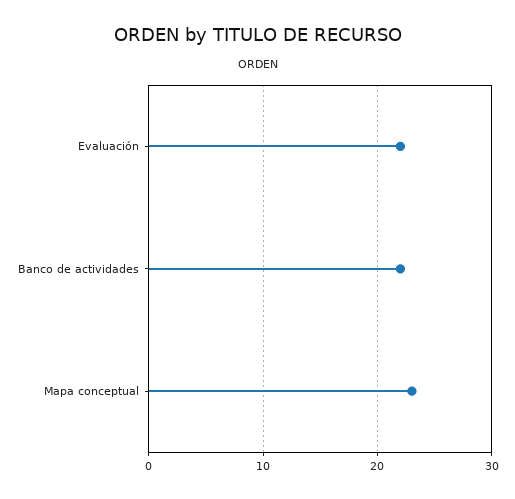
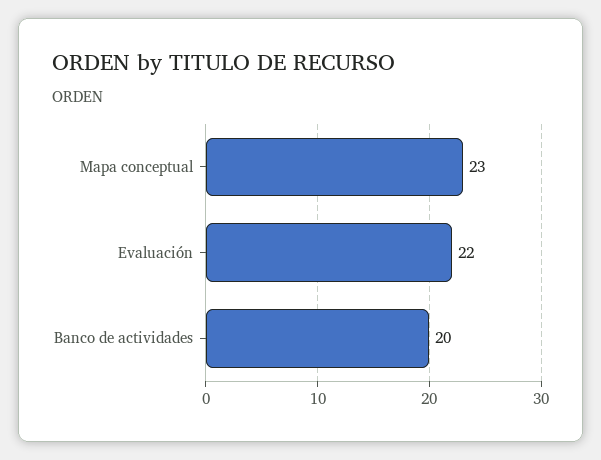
  {
    "Evaluación": 22,
-   "Banco de actividades": 22,
+   "Banco de actividades": 20,
    "Mapa conceptual": 23
  }

